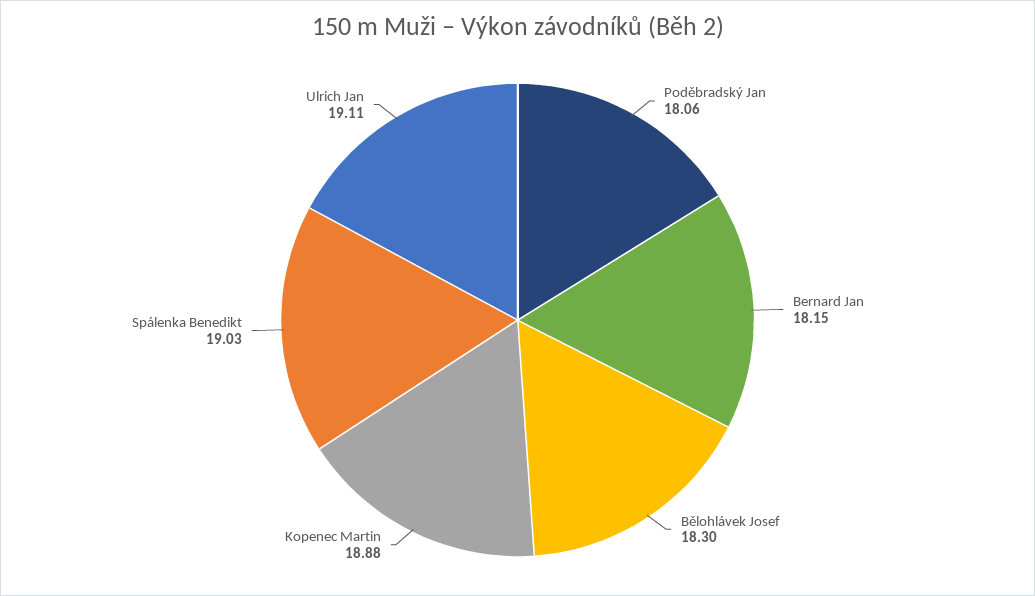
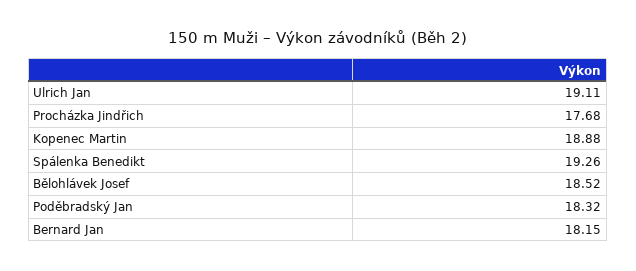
  {
-   "Poděbradský Jan": 18.06,
+   "Poděbradský Jan": 18.32,
    "Bernard Jan": 18.15,
-   "Bělohlávek Josef": 18.3,
+   "Bělohlávek Josef": 18.52,
    "Kopenec Martin": 18.88,
-   "Spálenka Benedikt": 19.03,
+   "Spálenka Benedikt": 19.26,
-   "Ulrich Jan": 19.11
+   "Ulrich Jan": 19.11,
+   "Procházka Jindřich": 17.68
  }

